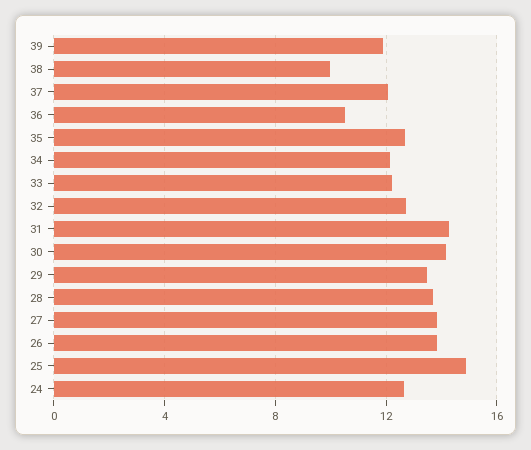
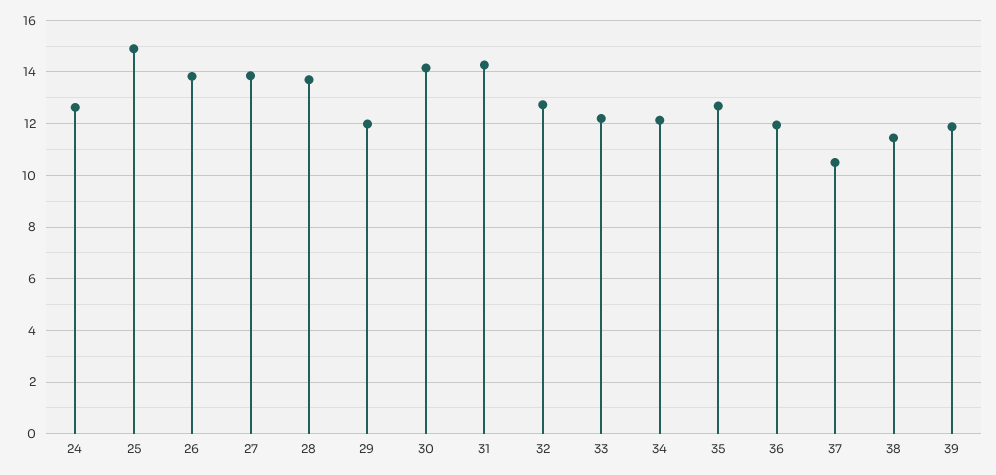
  {
    "39": 12,
-   "38": 10,
+   "38": 11.5,
-   "37": 12,
+   "37": 10.5,
-   "36": 10.5,
+   "36": 12,
    "35": 12.75,
    "34": 12.25,
    "33": 12.25,
    "32": 12.75,
    "31": 14.25,
    "30": 14.25,
-   "29": 13.5,
+   "29": 12,
    "28": 13.75,
    "27": 13.75,
    "26": 13.75,
    "25": 15,
    "24": 12.75
  }

